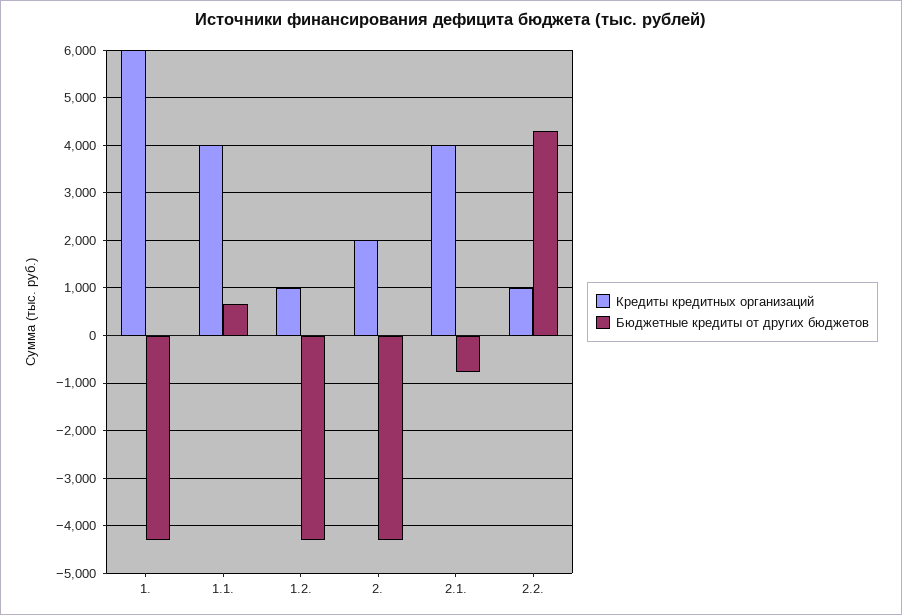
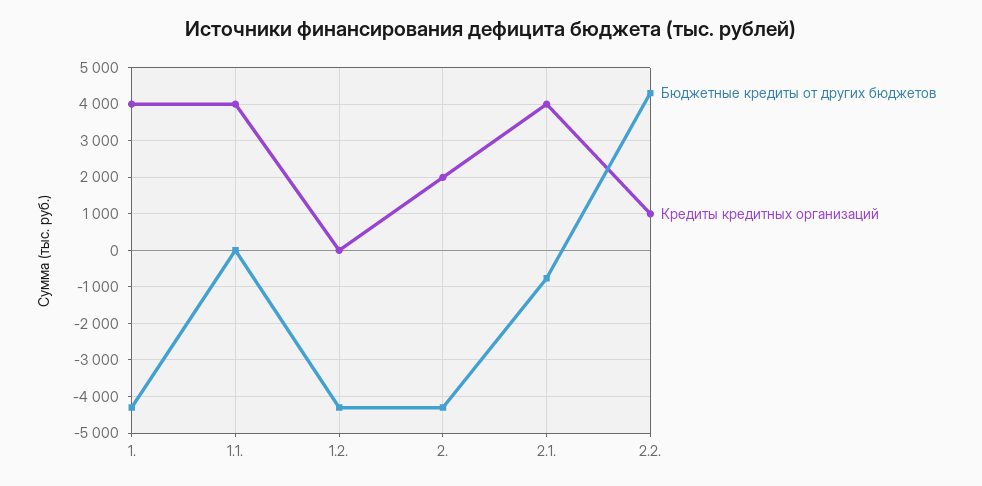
  {
    "Кредиты кредитных организаций": {
-     "1.": 6000,
+     "1.": 4000,
      "1.1.": 4000,
-     "1.2.": 1000,
+     "1.2.": 0,
      "2.": 2000,
      "2.1.": 4000,
      "2.2.": 1000
    },
    "Бюджетные кредиты от других бюджетов": {
      "1.": -4400,
-     "1.1.": 600,
+     "1.1.": 0,
      "1.2.": -4400,
      "2.": -4400,
      "2.1.": -800,
      "2.2.": 4400
    }
  }

